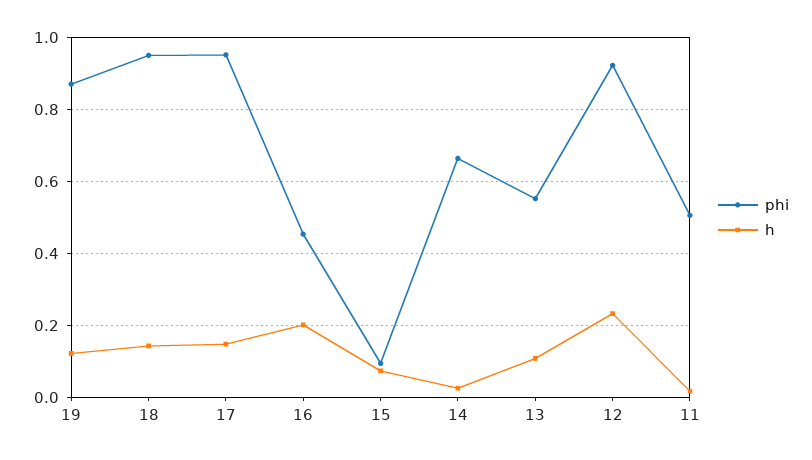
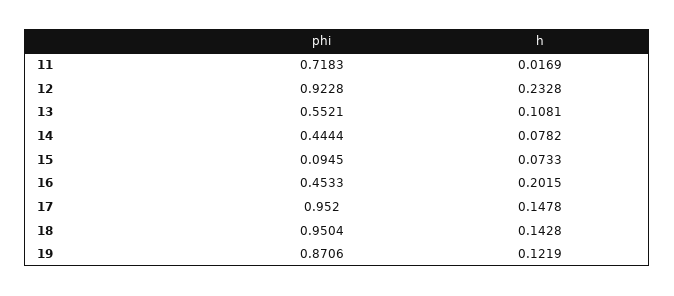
  {
    "phi": {
      "19": 0.8706,
      "18": 0.9504,
      "17": 0.952,
      "16": 0.4533,
      "15": 0.0945,
-     "14": 0.66,
+     "14": 0.4444,
      "13": 0.5521,
      "12": 0.9228,
-     "11": 0.5
+     "11": 0.7183
    },
    "h": {
      "19": 0.1219,
      "18": 0.1428,
      "17": 0.1478,
      "16": 0.2015,
      "15": 0.0733,
-     "14": 0.02,
+     "14": 0.0782,
      "13": 0.1081,
      "12": 0.2328,
      "11": 0.0169
    }
  }

